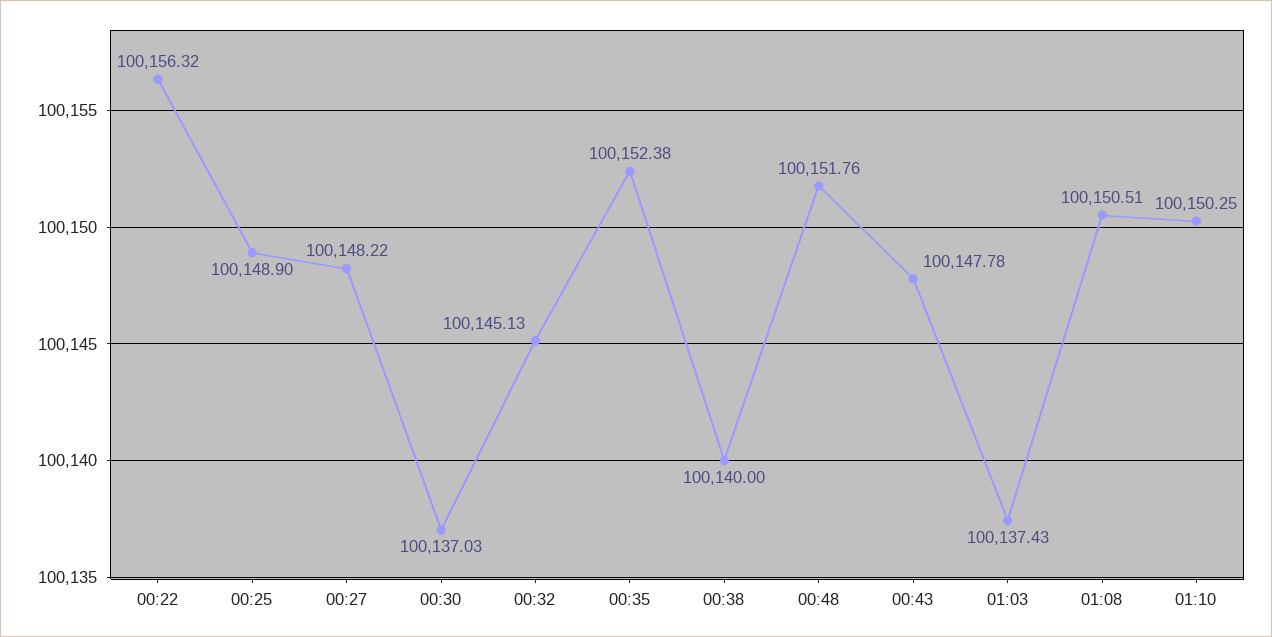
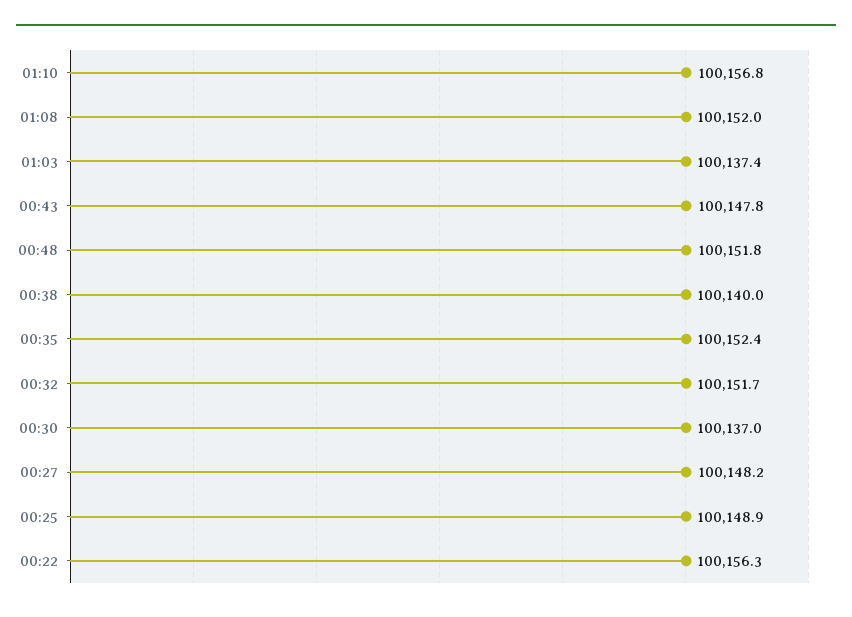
  {
    "00:22": 100156.32,
    "00:25": 100148.9,
    "00:27": 100148.22,
    "00:30": 100137.03,
-   "00:32": 100145.13,
+   "00:32": 100151.7,
    "00:35": 100152.38,
    "00:38": 100140,
    "00:48": 100151.76,
    "00:43": 100147.78,
    "01:03": 100137.43,
-   "01:08": 100150.51,
+   "01:08": 100152,
-   "01:10": 100150.25
+   "01:10": 100156.8
  }

